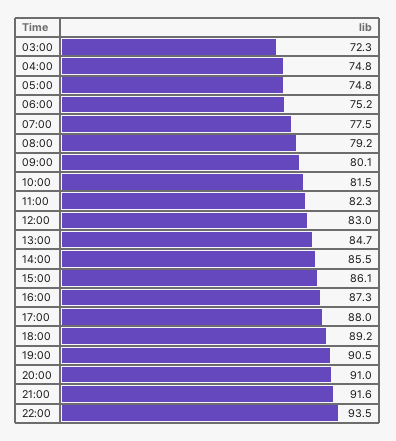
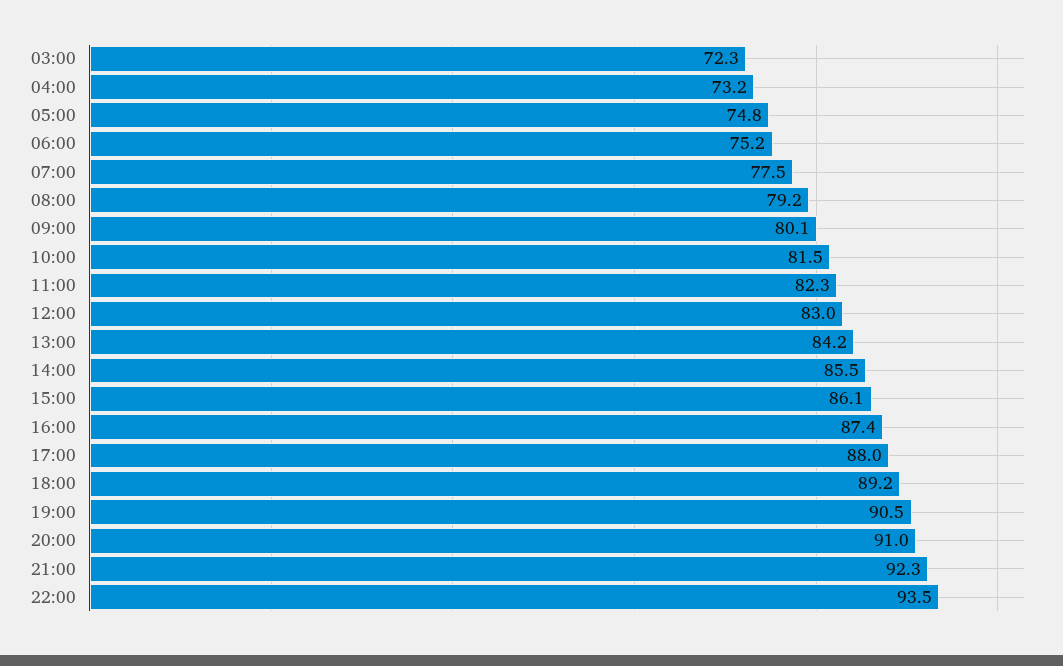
  {
    "03:00": 72.3,
-   "04:00": 74.8,
+   "04:00": 73.2,
    "05:00": 74.8,
    "06:00": 75.2,
    "07:00": 77.5,
    "08:00": 79.2,
    "09:00": 80.1,
    "10:00": 81.5,
    "11:00": 82.3,
    "12:00": 83,
-   "13:00": 84.7,
+   "13:00": 84.2,
    "14:00": 85.5,
    "15:00": 86.1,
-   "16:00": 87.3,
+   "16:00": 87.4,
    "17:00": 88,
    "18:00": 89.2,
    "19:00": 90.5,
    "20:00": 91,
-   "21:00": 91.6,
+   "21:00": 92.3,
    "22:00": 93.5
  }

